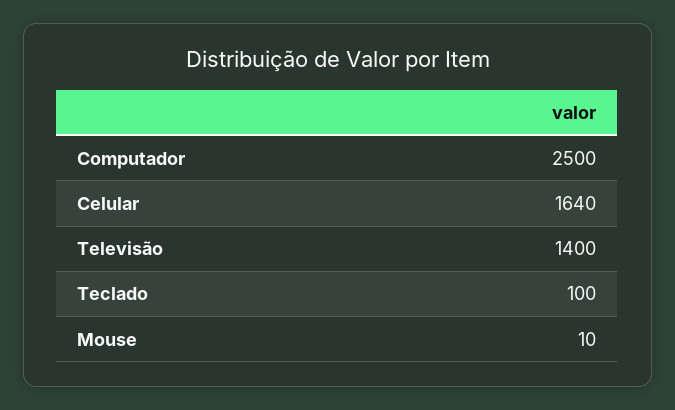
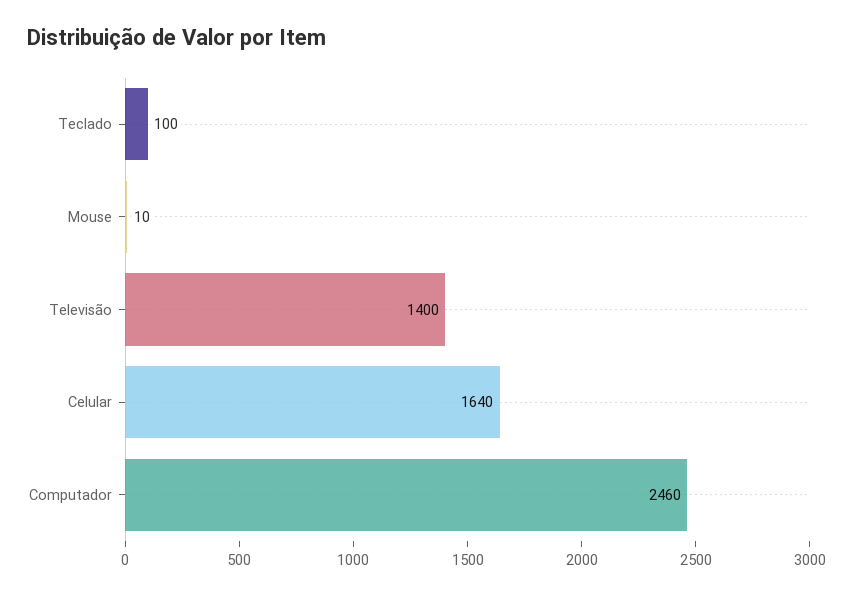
  {
-   "Computador": 2500,
+   "Computador": 2460,
    "Celular": 1640,
    "Televisão": 1400,
    "Teclado": 100,
    "Mouse": 10
  }

